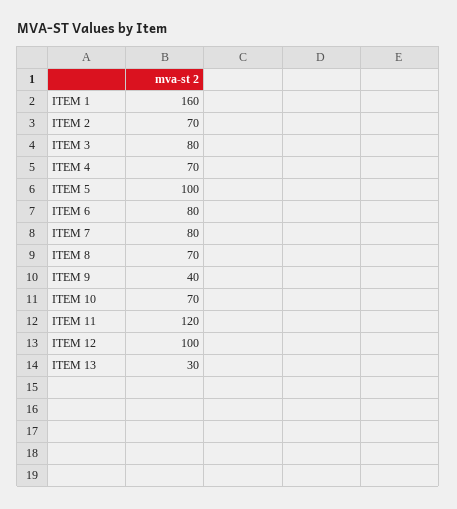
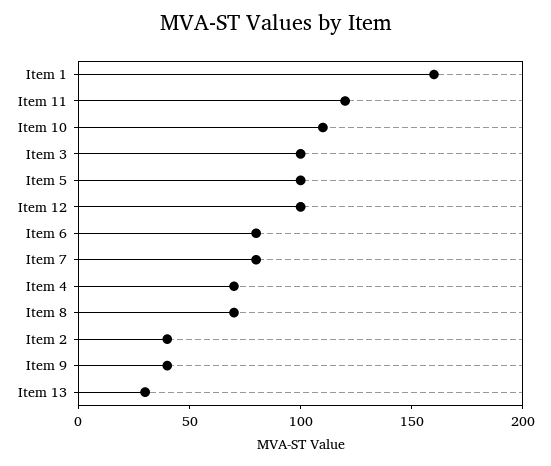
  {
    "ITEM 1": 160,
-   "ITEM 2": 70,
+   "ITEM 2": 40,
-   "ITEM 3": 80,
+   "ITEM 3": 100,
    "ITEM 4": 70,
    "ITEM 5": 100,
    "ITEM 6": 80,
    "ITEM 7": 80,
    "ITEM 8": 70,
    "ITEM 9": 40,
-   "ITEM 10": 70,
+   "ITEM 10": 110,
    "ITEM 11": 120,
    "ITEM 12": 100,
    "ITEM 13": 30
  }

